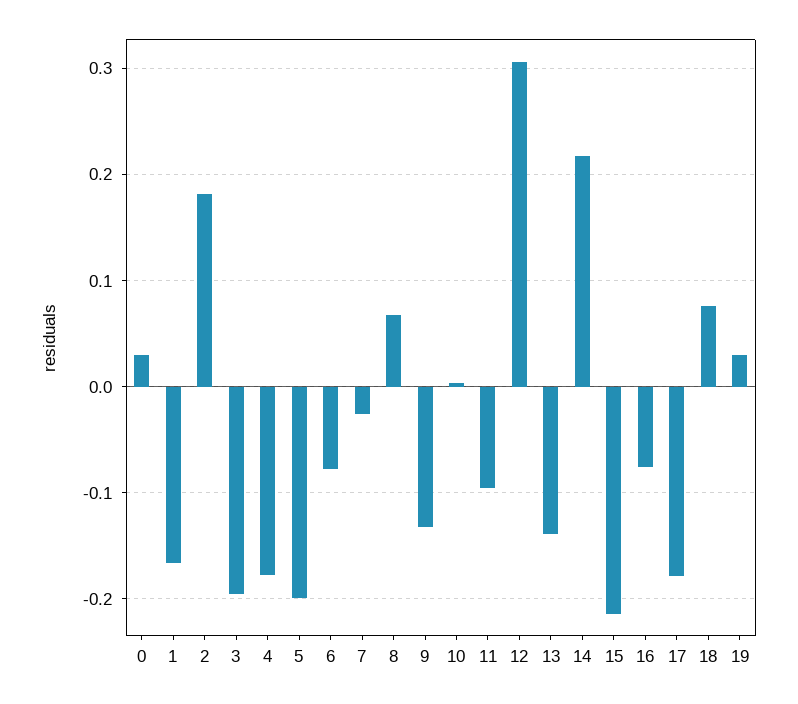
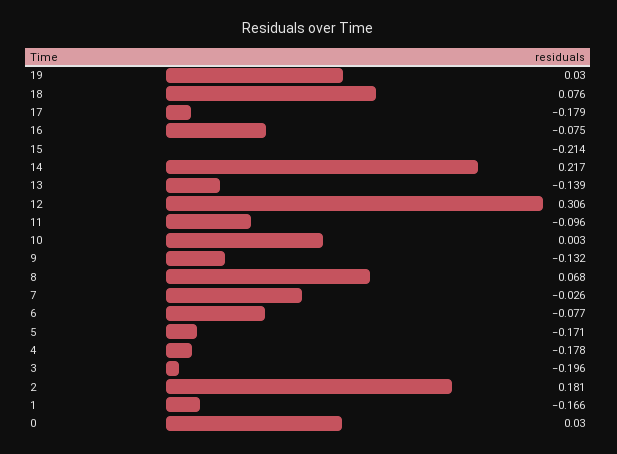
  {
    "0": 0.03,
    "1": -0.166,
    "2": 0.181,
    "3": -0.196,
    "4": -0.178,
-   "5": -0.2,
+   "5": -0.171,
    "6": -0.077,
    "7": -0.026,
    "8": 0.068,
    "9": -0.132,
    "10": 0.003,
    "11": -0.096,
    "12": 0.306,
    "13": -0.139,
    "14": 0.217,
    "15": -0.214,
    "16": -0.075,
    "17": -0.179,
    "18": 0.076,
    "19": 0.03
  }

